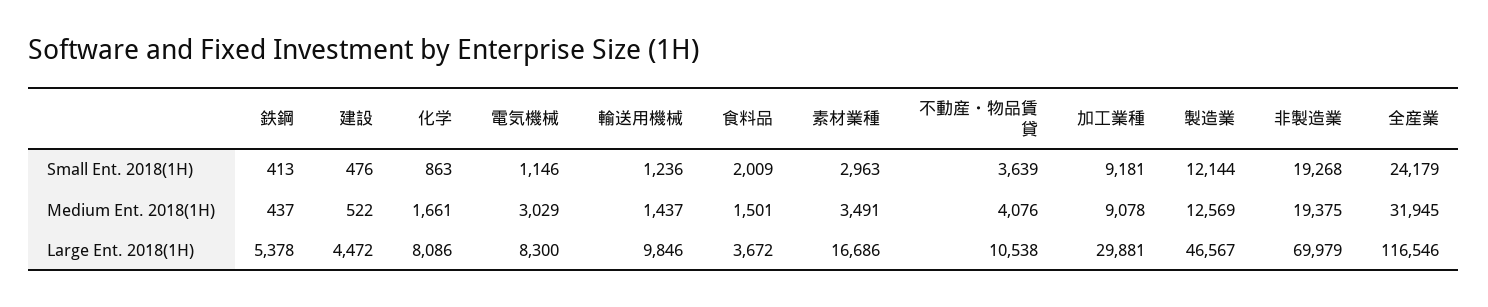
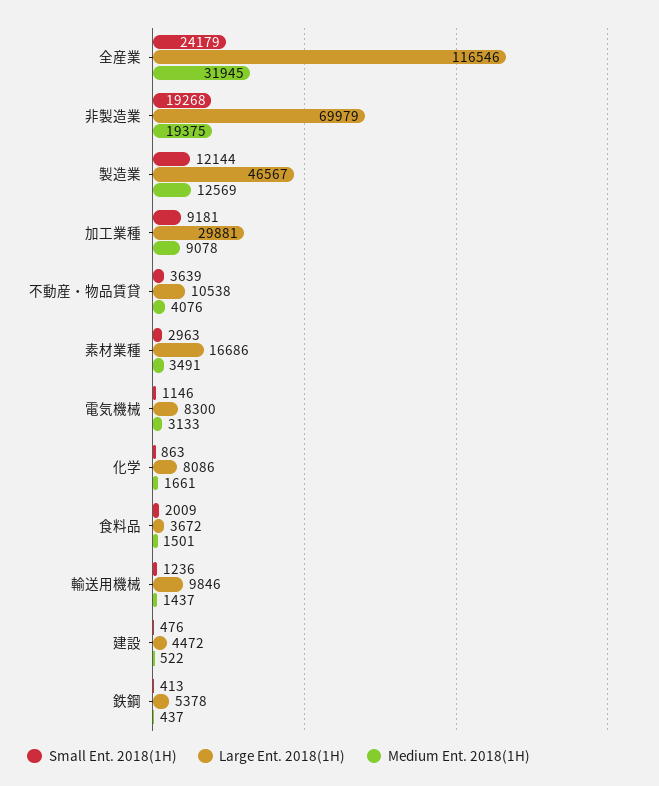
  {
    "Small Ent. 2018(1H)": {
      "鉄鋼": 413,
      "建設": 476,
      "化学": 863,
      "電気機械": 1146,
      "輸送用機械": 1236,
      "食料品": 2009,
      "素材業種": 2963,
      "不動産・物品賃貸": 3639,
      "加工業種": 9181,
      "製造業": 12144,
      "非製造業": 19268,
      "全産業": 24179
    },
    "Medium Ent. 2018(1H)": {
      "鉄鋼": 437,
      "建設": 522,
      "化学": 1661,
-     "電気機械": 3029,
+     "電気機械": 3133,
      "輸送用機械": 1437,
      "食料品": 1501,
      "素材業種": 3491,
      "不動産・物品賃貸": 4076,
      "加工業種": 9078,
      "製造業": 12569,
      "非製造業": 19375,
      "全産業": 31945
    },
    "Large Ent. 2018(1H)": {
      "鉄鋼": 5378,
      "建設": 4472,
      "化学": 8086,
      "電気機械": 8300,
      "輸送用機械": 9846,
      "食料品": 3672,
      "素材業種": 16686,
      "不動産・物品賃貸": 10538,
      "加工業種": 29881,
      "製造業": 46567,
      "非製造業": 69979,
      "全産業": 116546
    }
  }

